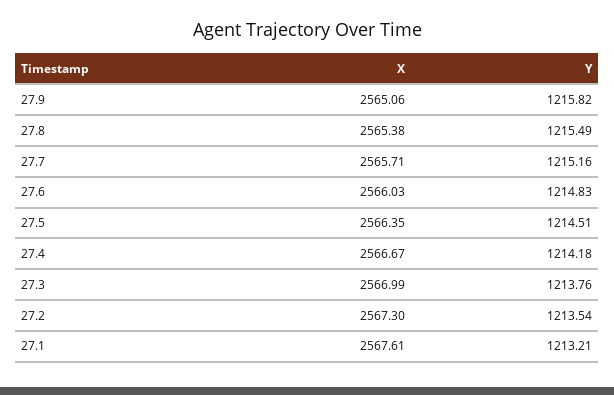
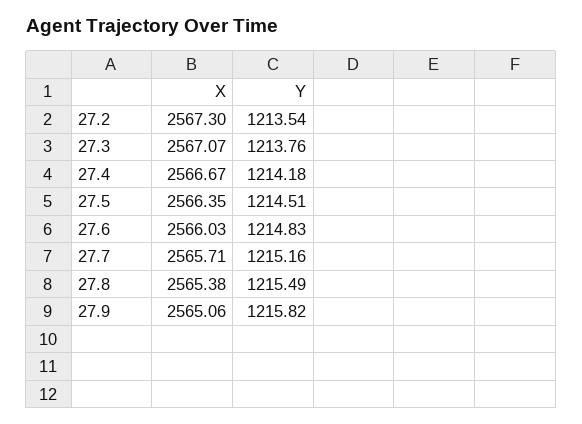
  {
    "X": {
      "27.9": 2565.06,
      "27.8": 2565.38,
      "27.7": 2565.71,
      "27.6": 2566.03,
      "27.5": 2566.35,
      "27.4": 2566.67,
-     "27.3": 2566.99,
+     "27.3": 2567.07,
-     "27.2": 2567.3,
+     "27.2": 2567.3
-     "27.1": 2567.61
    },
    "Y": {
      "27.9": 1215.82,
      "27.8": 1215.49,
      "27.7": 1215.16,
      "27.6": 1214.83,
      "27.5": 1214.51,
      "27.4": 1214.18,
      "27.3": 1213.76,
-     "27.2": 1213.54,
+     "27.2": 1213.54
-     "27.1": 1213.21
    }
  }

